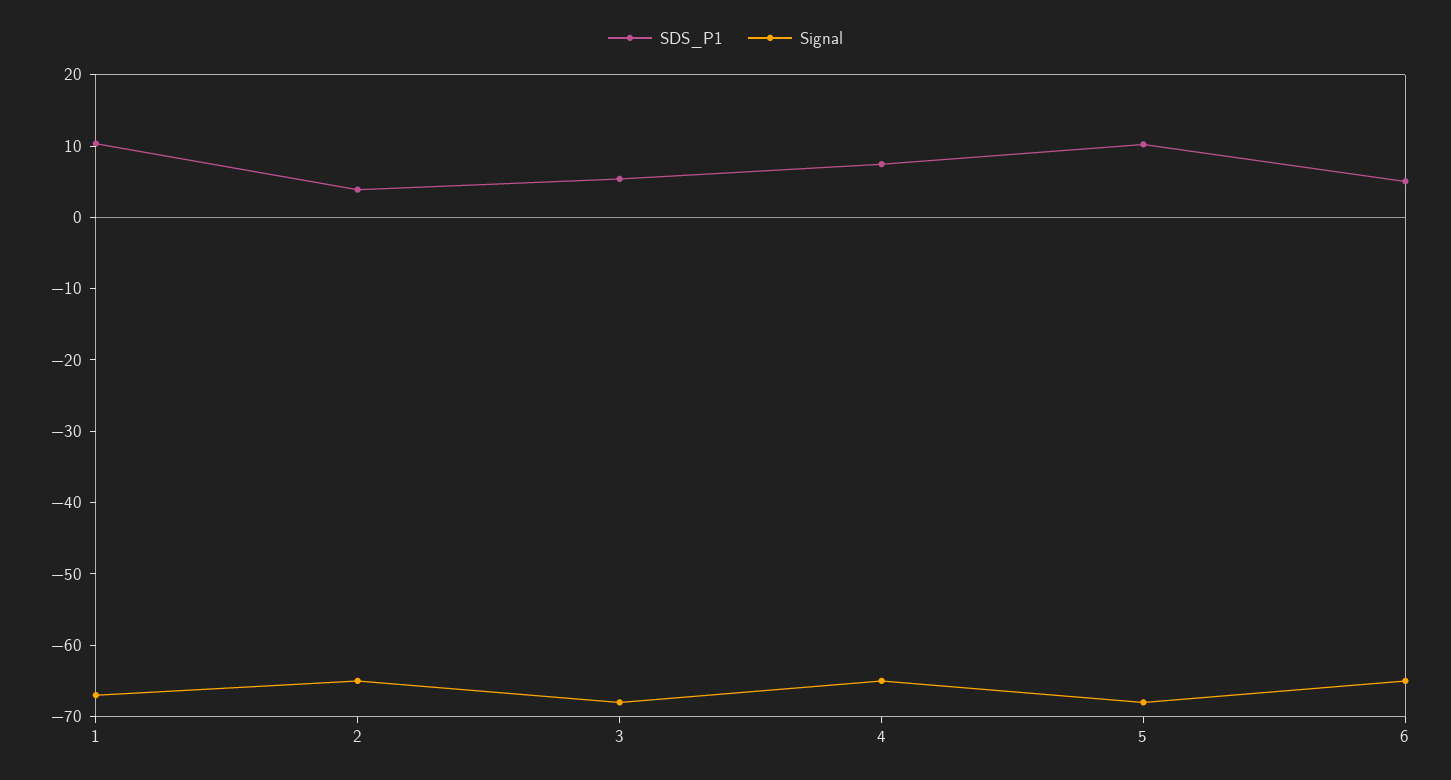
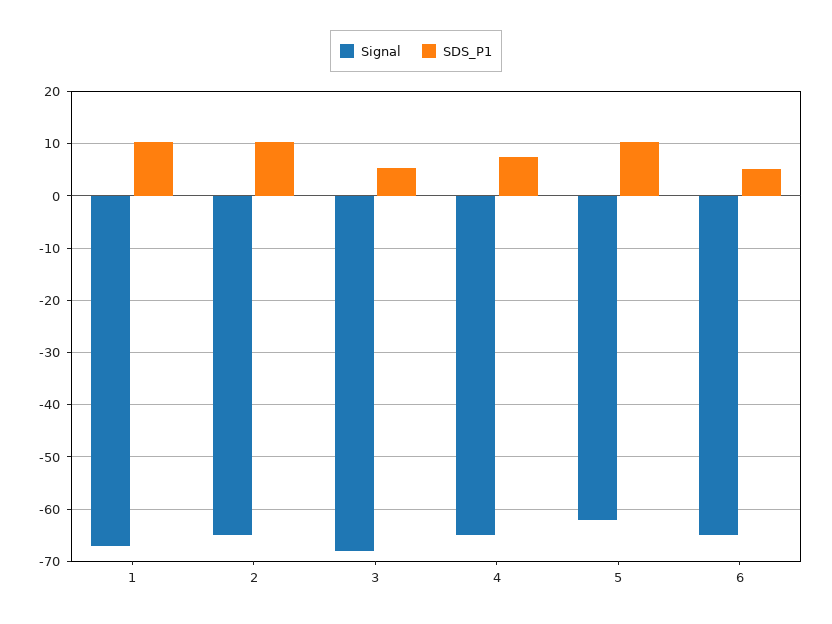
  {
    "SDS_P1": {
      "1": 10,
-     "2": 4,
+     "2": 10,
      "3": 6,
      "4": 8,
      "5": 10,
      "6": 6
    },
    "Signal": {
      "1": -68,
      "2": -66,
      "3": -68,
      "4": -66,
-     "5": -68,
+     "5": -62,
      "6": -66
    }
  }

